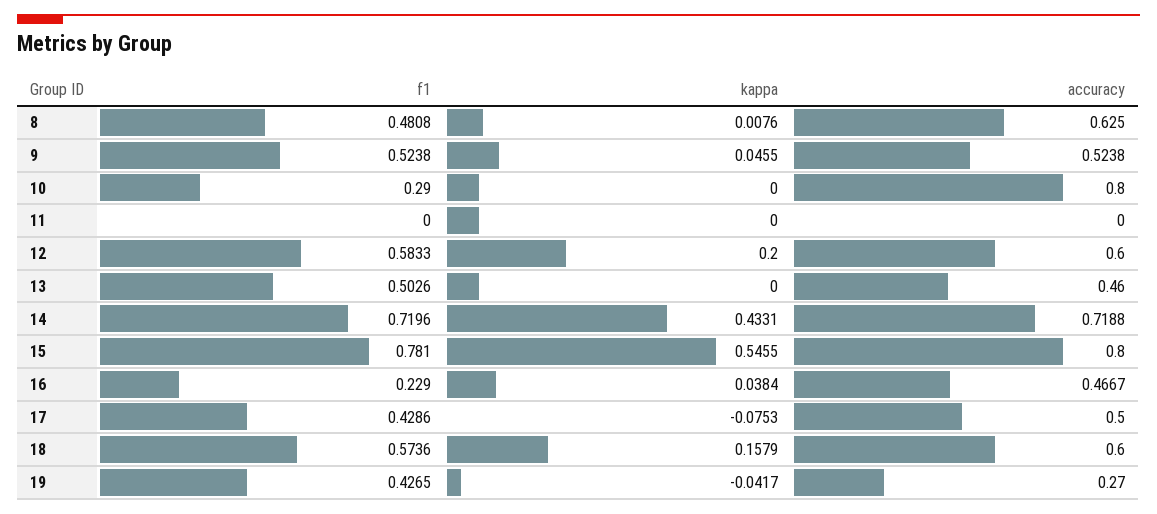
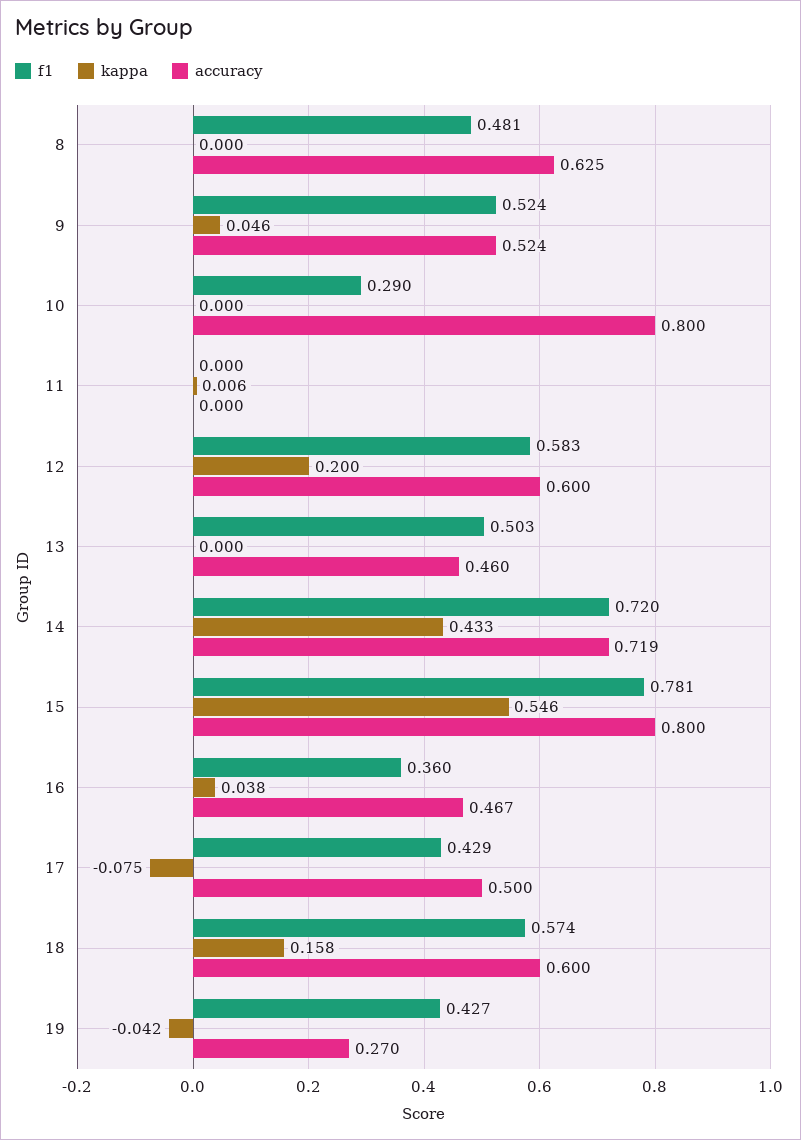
  {
    "f1": {
      "8": 0.4808,
      "9": 0.5238,
      "10": 0.29,
      "11": 0,
      "12": 0.5833,
      "13": 0.5026,
      "14": 0.7196,
      "15": 0.781,
-     "16": 0.229,
+     "16": 0.36,
      "17": 0.4286,
      "18": 0.5736,
      "19": 0.4265
    },
    "kappa": {
-     "8": 0.0076,
+     "8": 0,
      "9": 0.0455,
      "10": 0,
-     "11": 0,
+     "11": 0.006,
      "12": 0.2,
      "13": 0,
      "14": 0.4331,
      "15": 0.5455,
      "16": 0.0384,
      "17": -0.0753,
      "18": 0.1579,
      "19": -0.0417
    },
    "accuracy": {
      "8": 0.625,
      "9": 0.5238,
      "10": 0.8,
      "11": 0,
      "12": 0.6,
      "13": 0.46,
      "14": 0.7188,
      "15": 0.8,
      "16": 0.4667,
      "17": 0.5,
      "18": 0.6,
      "19": 0.27
    }
  }

